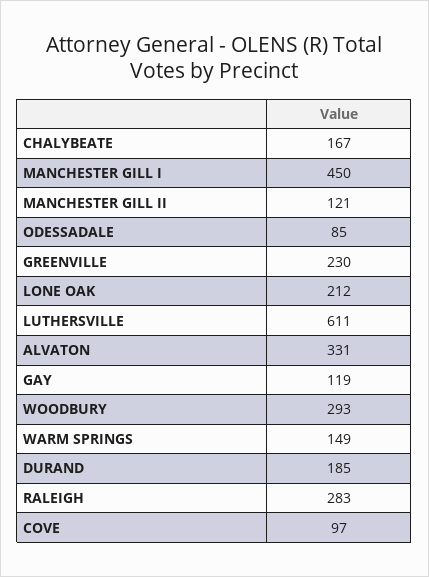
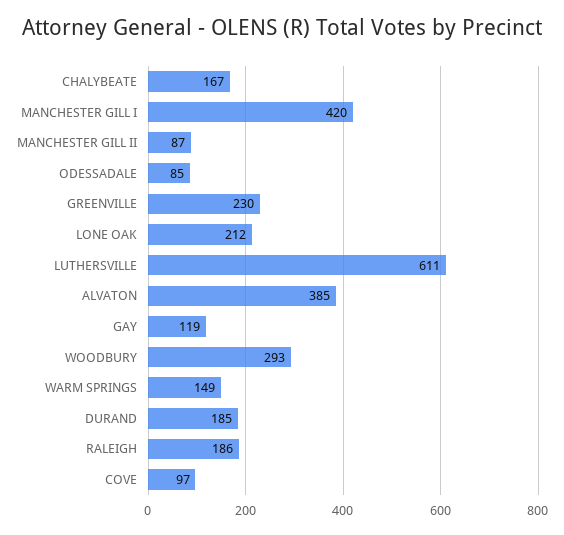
  {
    "CHALYBEATE": 167,
-   "MANCHESTER GILL I": 450,
+   "MANCHESTER GILL I": 420,
-   "MANCHESTER GILL II": 121,
+   "MANCHESTER GILL II": 87,
    "ODESSADALE": 85,
    "GREENVILLE": 230,
    "LONE OAK": 212,
    "LUTHERSVILLE": 611,
-   "ALVATON": 331,
+   "ALVATON": 385,
    "GAY": 119,
    "WOODBURY": 293,
    "WARM SPRINGS": 149,
    "DURAND": 185,
-   "RALEIGH": 283,
+   "RALEIGH": 186,
    "COVE": 97
  }

